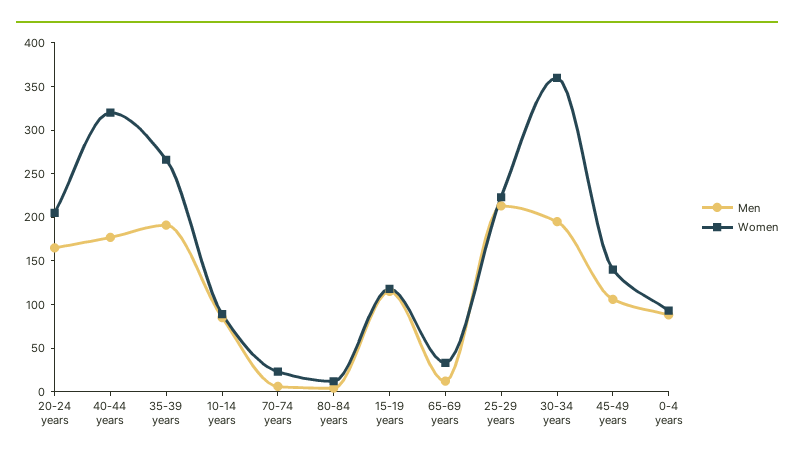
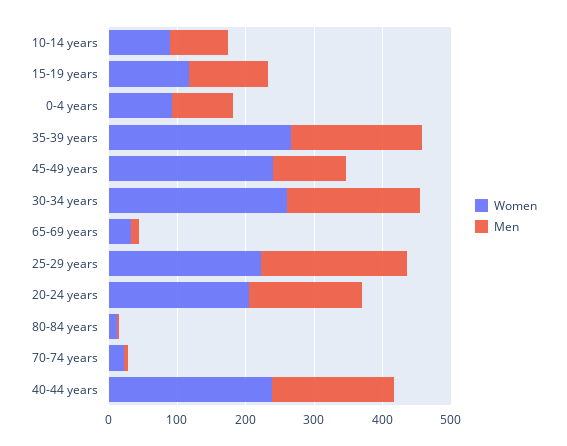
  {
    "Men": {
      "20-24 years": 170,
      "40-44 years": 180,
      "35-39 years": 190,
      "10-14 years": 90,
      "70-74 years": 10,
      "80-84 years": 0,
      "15-19 years": 120,
      "65-69 years": 10,
      "25-29 years": 210,
      "30-34 years": 200,
      "45-49 years": 110,
      "0-4 years": 90
    },
    "Women": {
      "20-24 years": 210,
-     "40-44 years": 320,
+     "40-44 years": 240,
      "35-39 years": 270,
      "10-14 years": 90,
      "70-74 years": 20,
      "80-84 years": 10,
      "15-19 years": 120,
      "65-69 years": 30,
      "25-29 years": 220,
-     "30-34 years": 360,
+     "30-34 years": 260,
-     "45-49 years": 140,
+     "45-49 years": 240,
      "0-4 years": 90
    }
  }

